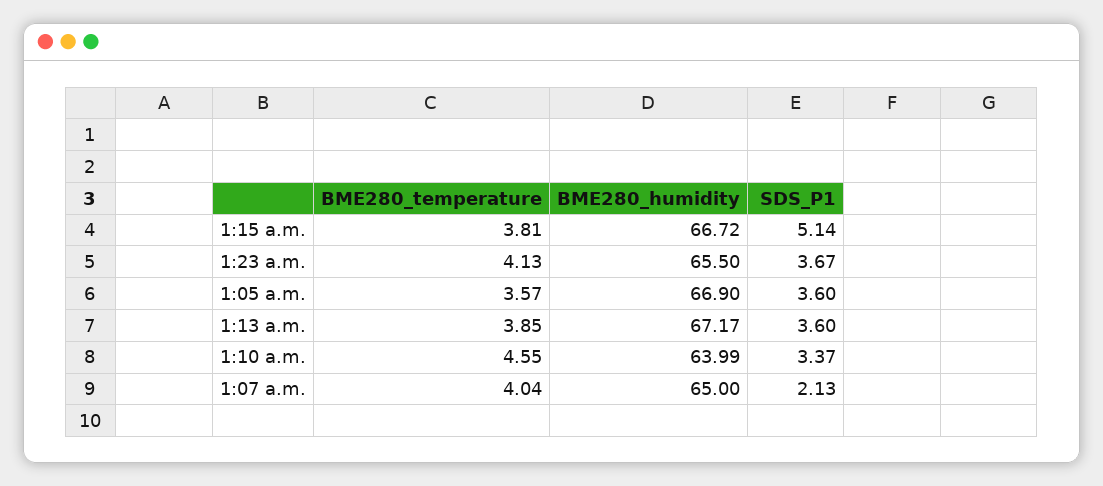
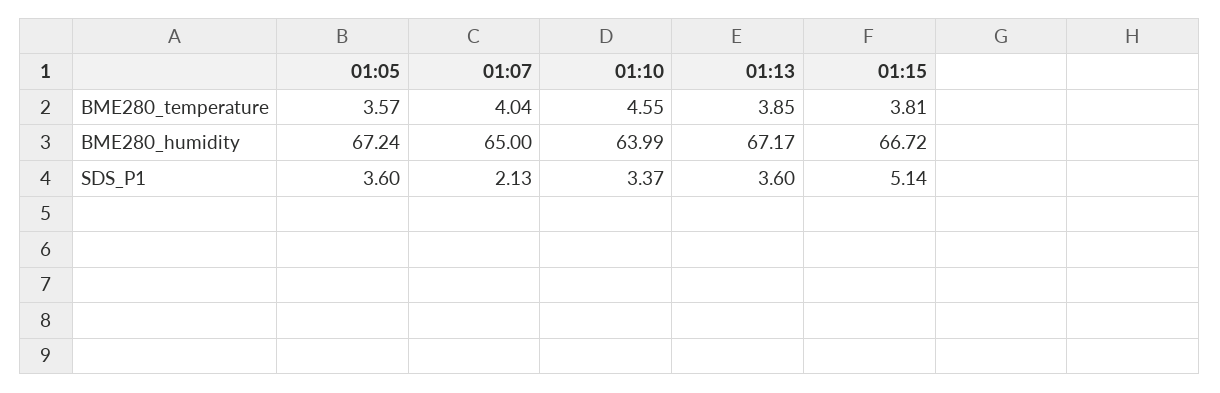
  {
    "BME280_temperature": {
      "1:15 a.m.": 3.81,
-     "1:23 a.m.": 4.13,
      "1:05 a.m.": 3.57,
      "1:13 a.m.": 3.85,
      "1:10 a.m.": 4.55,
      "1:07 a.m.": 4.04
    },
    "BME280_humidity": {
      "1:15 a.m.": 66.72,
-     "1:23 a.m.": 65.5,
-     "1:05 a.m.": 66.9,
+     "1:05 a.m.": 67.24,
      "1:13 a.m.": 67.17,
      "1:10 a.m.": 63.99,
      "1:07 a.m.": 65
    },
    "SDS_P1": {
      "1:15 a.m.": 5.14,
-     "1:23 a.m.": 3.67,
      "1:05 a.m.": 3.6,
      "1:13 a.m.": 3.6,
      "1:10 a.m.": 3.37,
      "1:07 a.m.": 2.13
    }
  }

